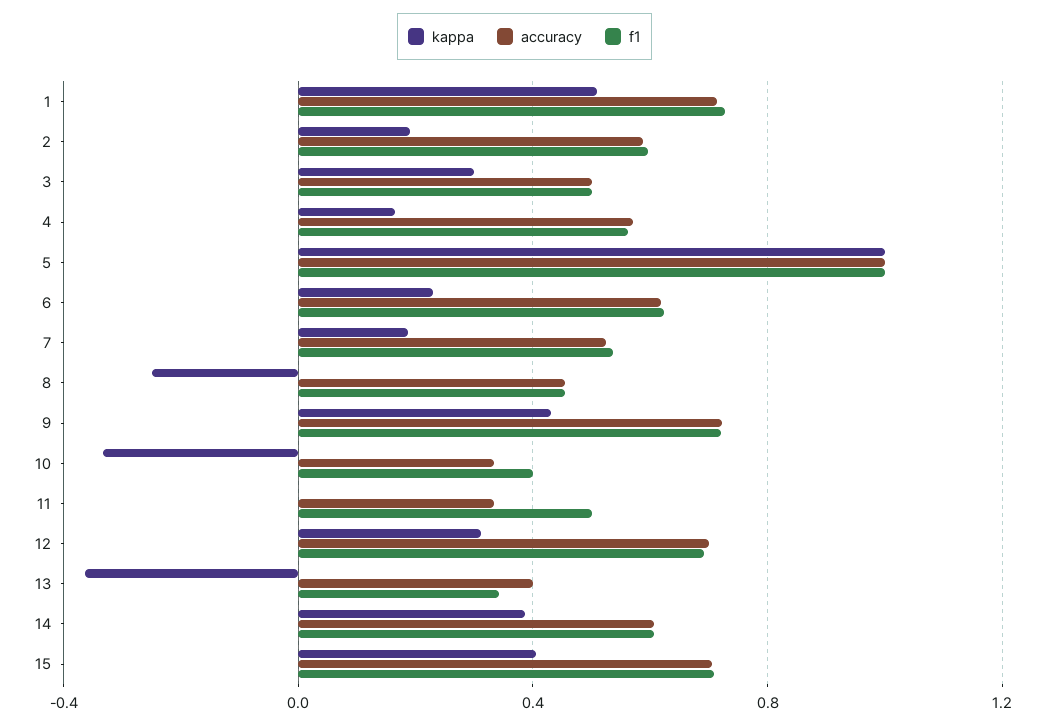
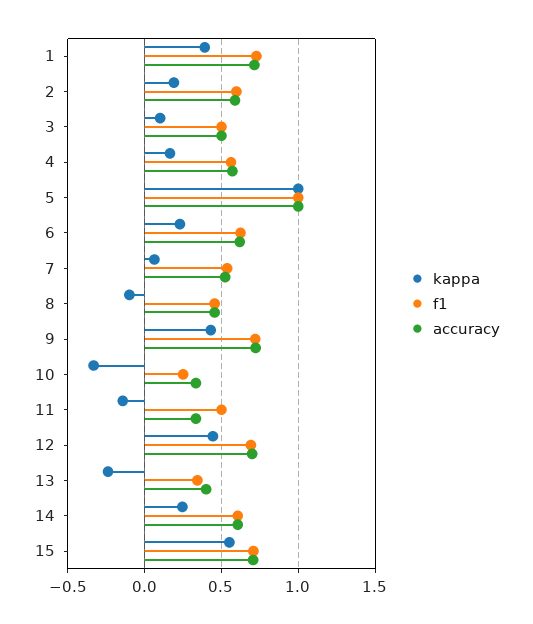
  {
    "kappa": {
-     "1": 0.5,
+     "1": 0.4,
      "2": 0.2,
-     "3": 0.3,
+     "3": 0.1,
      "4": 0.15,
      "5": 1,
      "6": 0.25,
-     "7": 0.2,
+     "7": 0.05,
-     "8": -0.25,
+     "8": -0.1,
      "9": 0.45,
      "10": -0.35,
-     "11": 0,
+     "11": -0.15,
-     "12": 0.3,
+     "12": 0.45,
-     "13": -0.35,
+     "13": -0.25,
-     "14": 0.4,
+     "14": 0.25,
-     "15": 0.4
+     "15": 0.55
    },
    "accuracy": {
      "1": 0.7,
      "2": 0.6,
      "3": 0.5,
      "4": 0.55,
      "5": 1,
      "6": 0.6,
      "7": 0.5,
      "8": 0.45,
      "9": 0.7,
      "10": 0.35,
      "11": 0.35,
      "12": 0.7,
      "13": 0.4,
      "14": 0.6,
      "15": 0.7
    },
    "f1": {
      "1": 0.75,
      "2": 0.6,
      "3": 0.5,
      "4": 0.55,
      "5": 1,
      "6": 0.6,
      "7": 0.55,
      "8": 0.45,
      "9": 0.7,
-     "10": 0.4,
+     "10": 0.25,
      "11": 0.5,
      "12": 0.7,
      "13": 0.35,
      "14": 0.6,
      "15": 0.7
    }
  }

